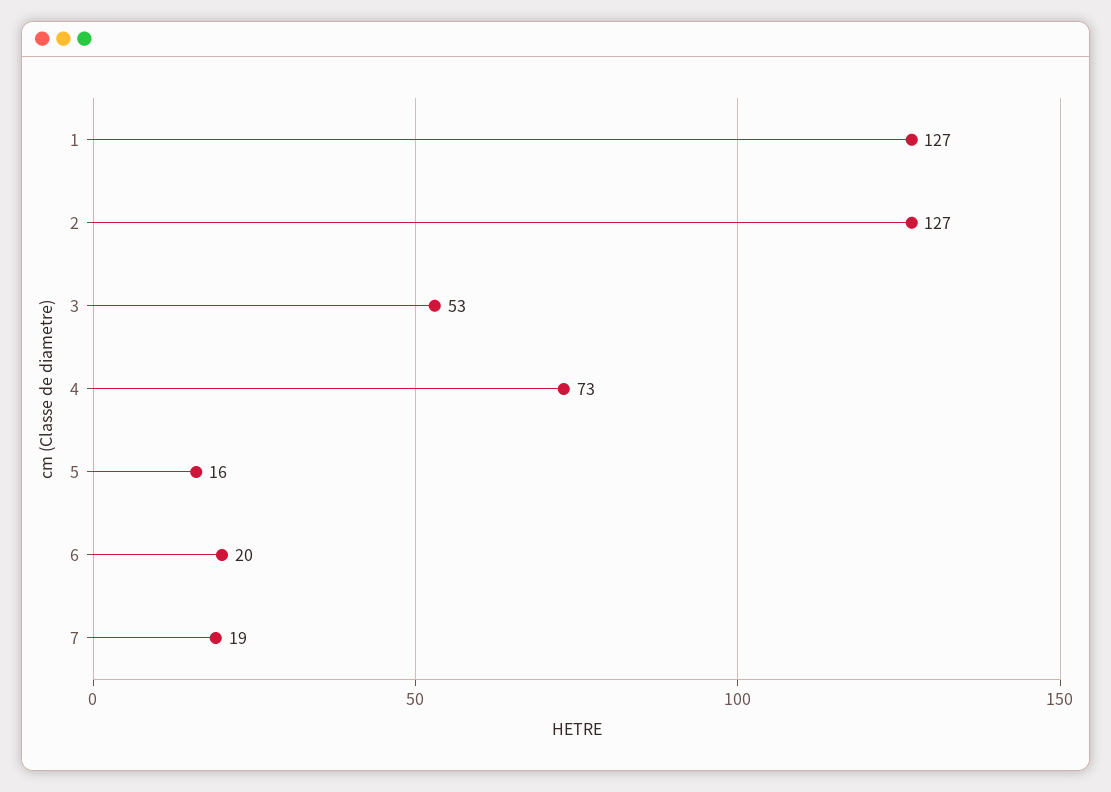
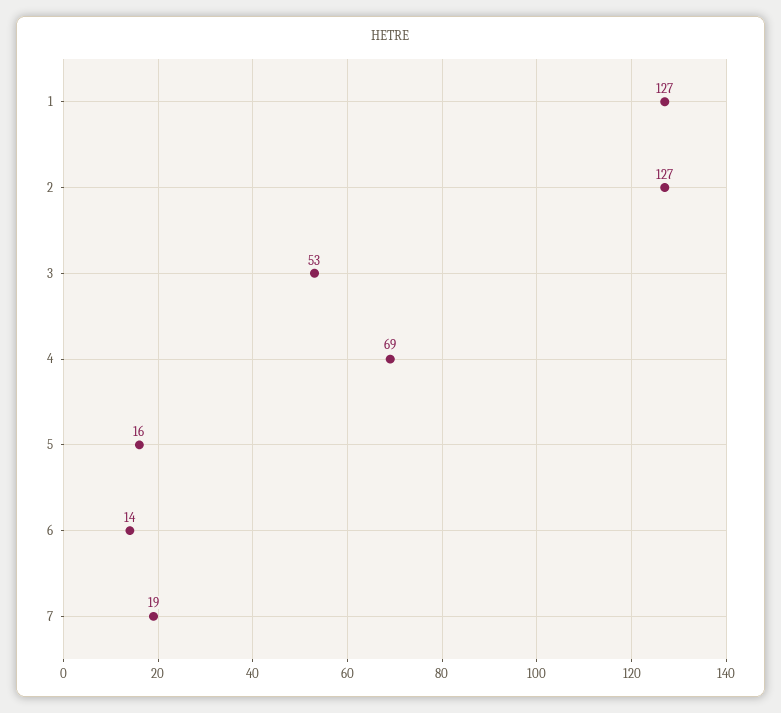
  {
    "1": 127,
    "2": 127,
    "3": 53,
-   "4": 73,
+   "4": 69,
    "5": 16,
-   "6": 20,
+   "6": 14,
    "7": 19
  }

